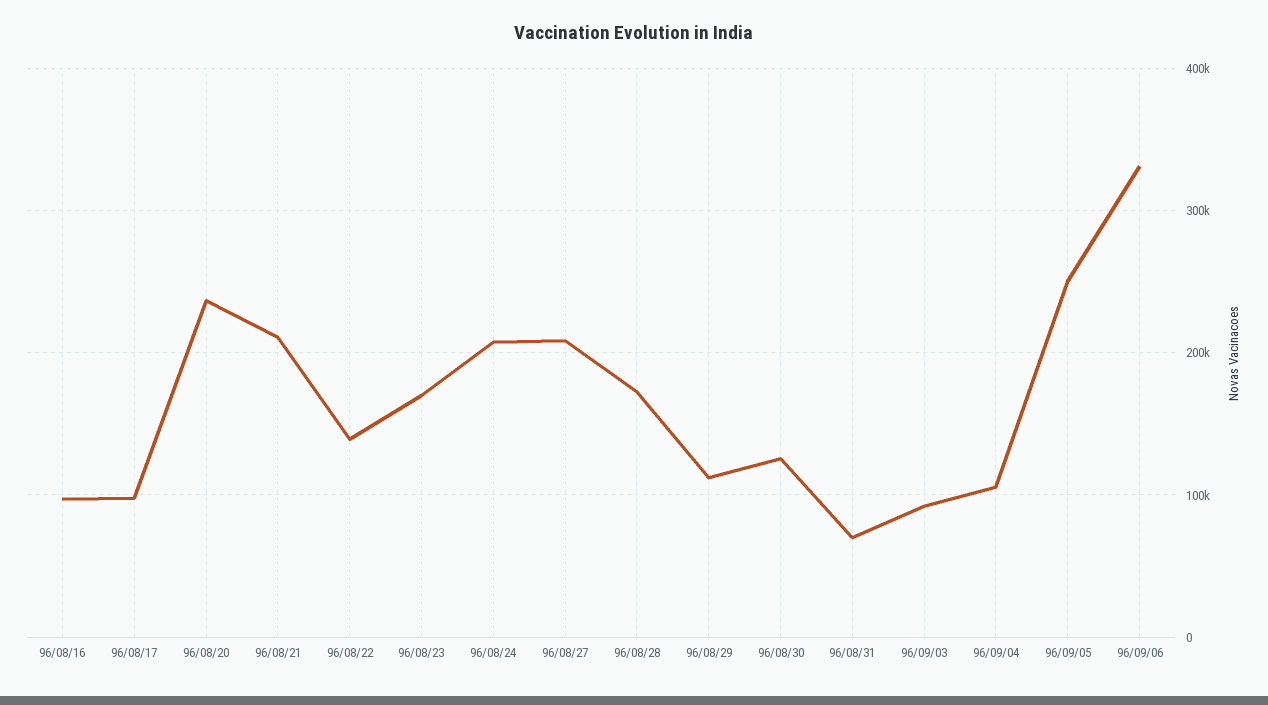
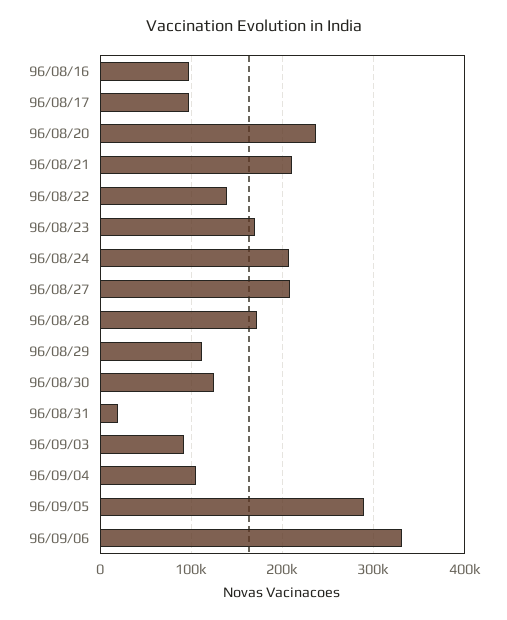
  {
    "96/08/16": 100000,
    "96/08/17": 100000,
    "96/08/20": 240000,
    "96/08/21": 210000,
    "96/08/22": 140000,
    "96/08/23": 170000,
    "96/08/24": 210000,
    "96/08/27": 210000,
    "96/08/28": 170000,
    "96/08/29": 110000,
    "96/08/30": 130000,
-   "96/08/31": 70000,
+   "96/08/31": 20000,
    "96/09/03": 90000,
    "96/09/04": 110000,
-   "96/09/05": 250000,
+   "96/09/05": 290000,
    "96/09/06": 330000
  }

